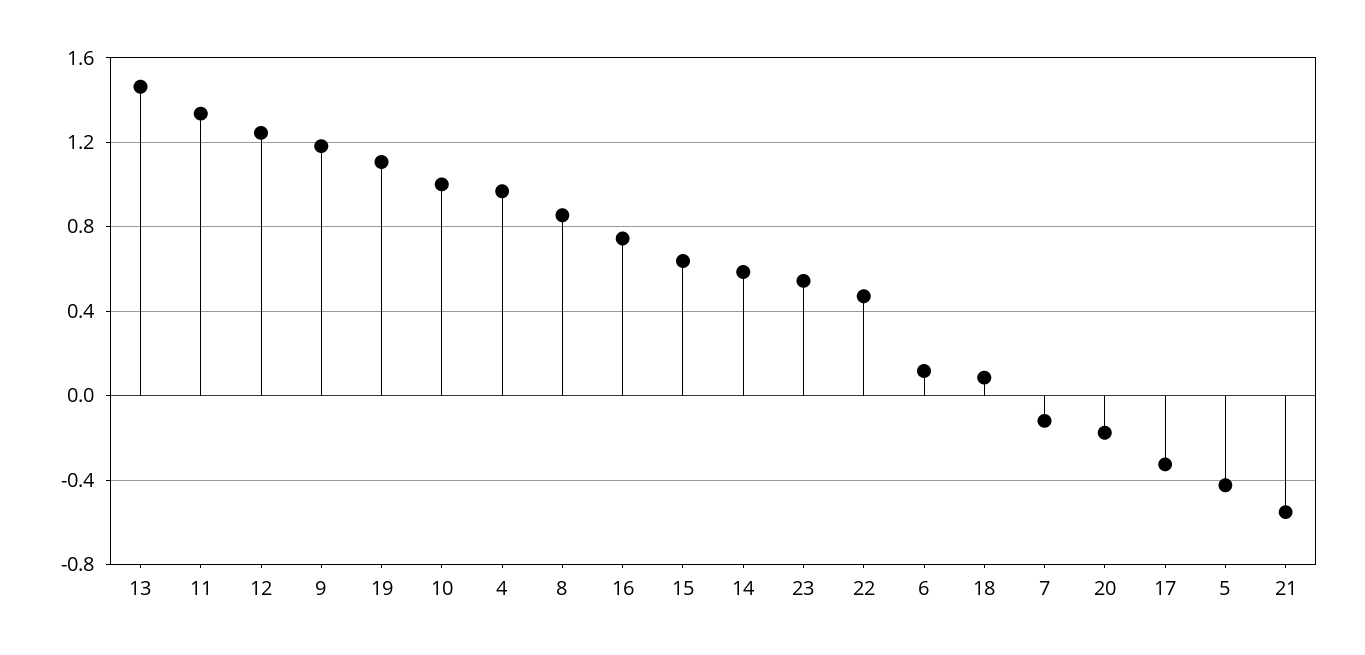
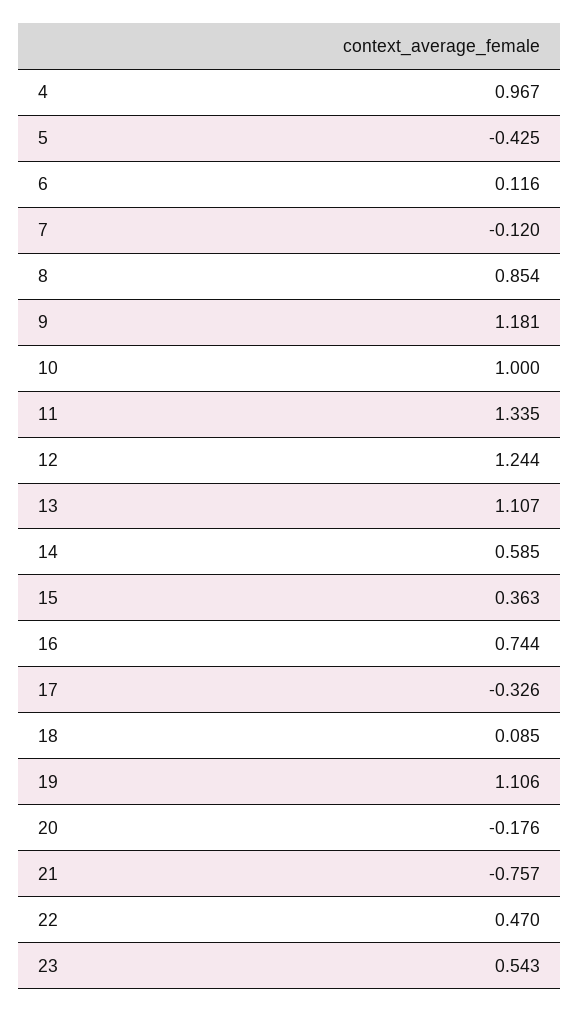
  {
-   "13": 1.45,
+   "13": 1.107,
    "11": 1.335,
    "12": 1.244,
    "9": 1.181,
    "19": 1.106,
    "10": 1,
    "4": 0.967,
    "8": 0.854,
    "16": 0.744,
-   "15": 0.65,
+   "15": 0.363,
    "14": 0.585,
    "23": 0.543,
    "22": 0.47,
    "6": 0.116,
    "18": 0.085,
    "7": -0.12,
    "20": -0.176,
    "17": -0.326,
    "5": -0.425,
-   "21": -0.55
+   "21": -0.757
  }

